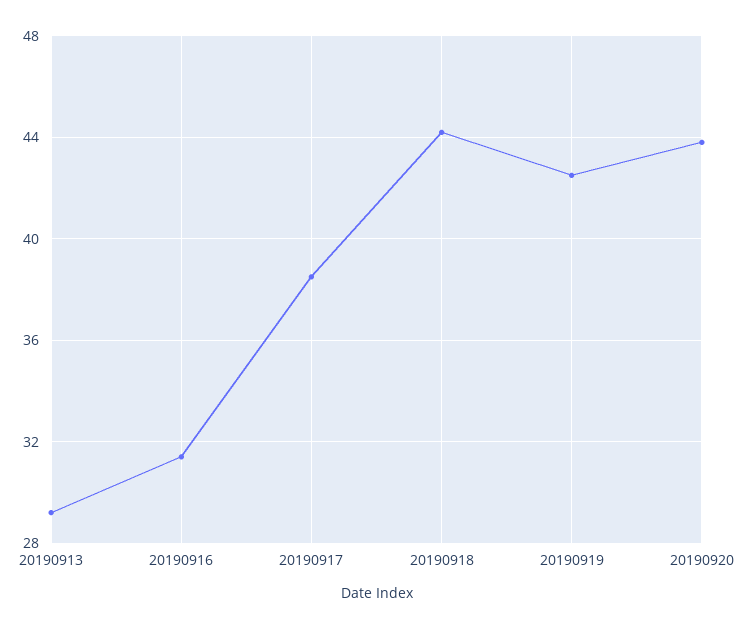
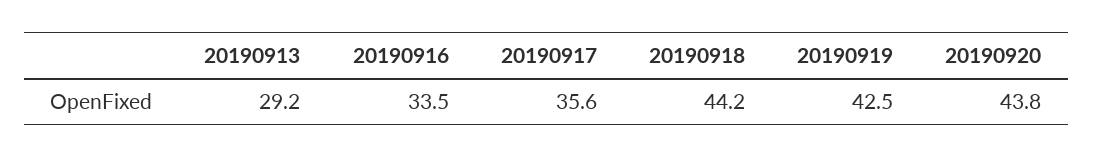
  {
    "20190913": 29.2,
-   "20190916": 31.5,
+   "20190916": 33.5,
-   "20190917": 38.5,
+   "20190917": 35.6,
    "20190918": 44.2,
    "20190919": 42.5,
    "20190920": 43.8
  }

